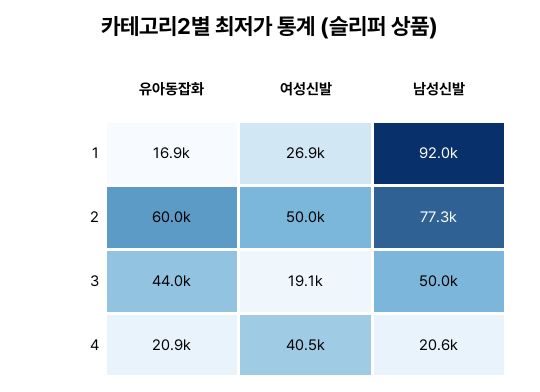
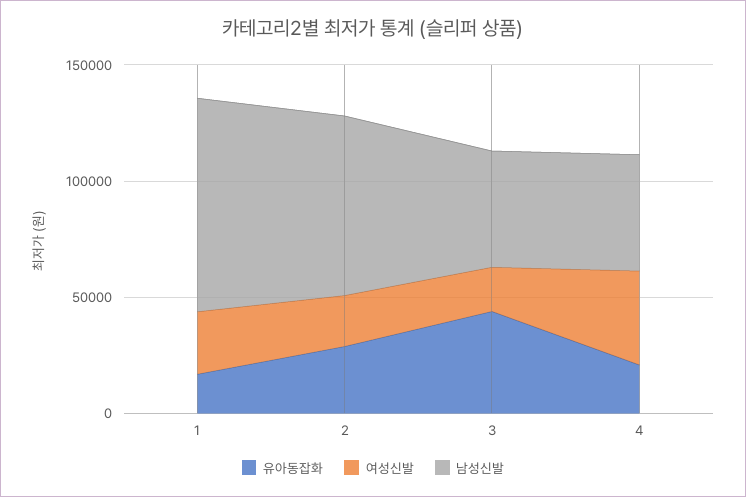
  {
    "유아동잡화": {
      "1": 16900,
-     "2": 60000,
+     "2": 30000,
      "3": 44000,
      "4": 20900
    },
    "여성신발": {
      "1": 26900,
-     "2": 50000,
+     "2": 20000,
      "3": 19100,
      "4": 40500
    },
    "남성신발": {
      "1": 92000,
      "2": 77300,
      "3": 50000,
-     "4": 20600
+     "4": 50000
    }
  }

